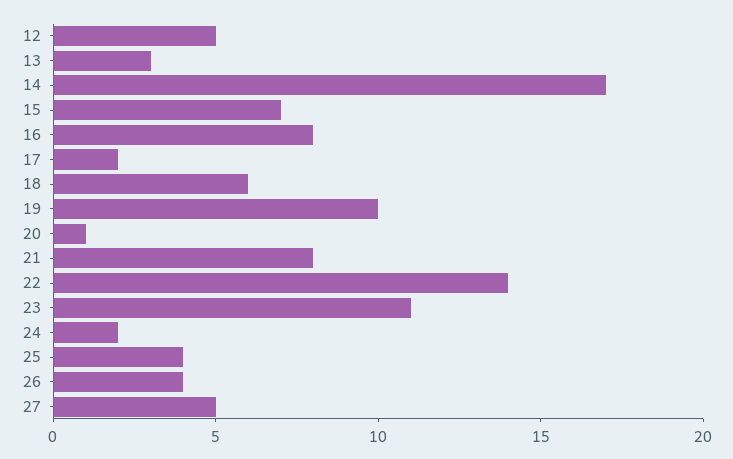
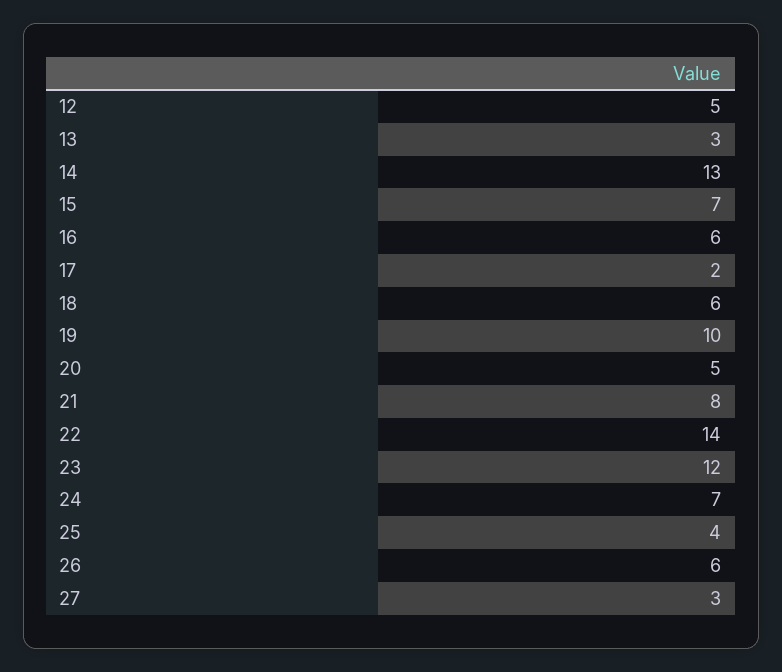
  {
    "12": 5,
    "13": 3,
-   "14": 17,
+   "14": 13,
    "15": 7,
-   "16": 8,
+   "16": 6,
    "17": 2,
    "18": 6,
    "19": 10,
-   "20": 1,
+   "20": 5,
    "21": 8,
    "22": 14,
-   "23": 11,
+   "23": 12,
-   "24": 2,
+   "24": 7,
    "25": 4,
-   "26": 4,
+   "26": 6,
-   "27": 5
+   "27": 3
  }

